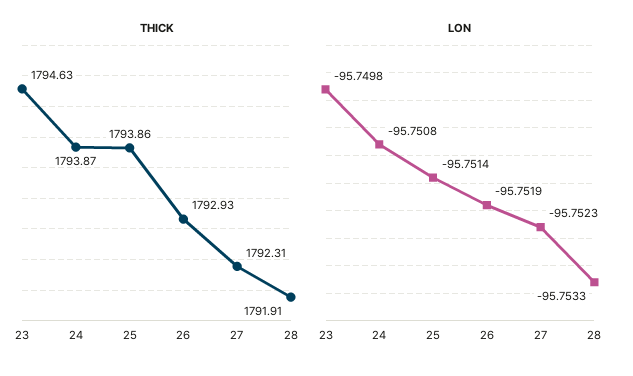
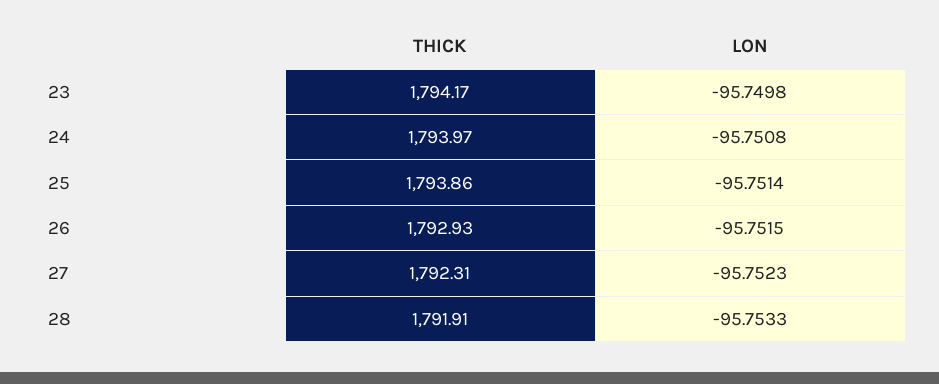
  {
    "THICK": {
-     "23": 1794.63,
+     "23": 1794.17,
-     "24": 1793.87,
+     "24": 1793.97,
      "25": 1793.86,
      "26": 1792.93,
      "27": 1792.31,
      "28": 1791.91
    },
    "LON": {
      "23": -95.7498,
      "24": -95.7508,
      "25": -95.7514,
-     "26": -95.7519,
+     "26": -95.7515,
      "27": -95.7523,
      "28": -95.7533
    }
  }

